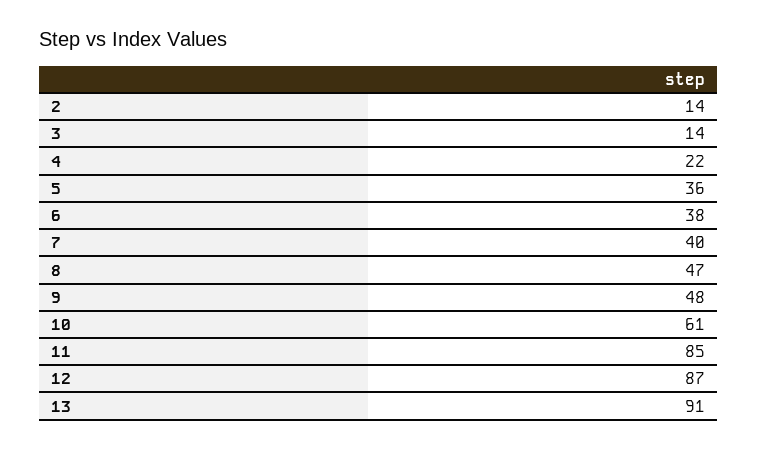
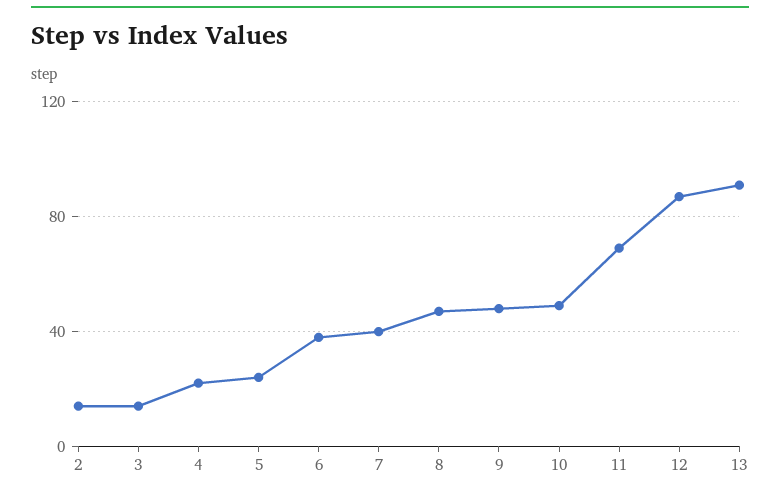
  {
    "2": 14,
    "3": 14,
    "4": 22,
-   "5": 36,
+   "5": 25,
    "6": 38,
    "7": 40,
    "8": 47,
    "9": 48,
-   "10": 61,
+   "10": 50,
-   "11": 85,
+   "11": 70,
    "12": 87,
    "13": 91
  }

